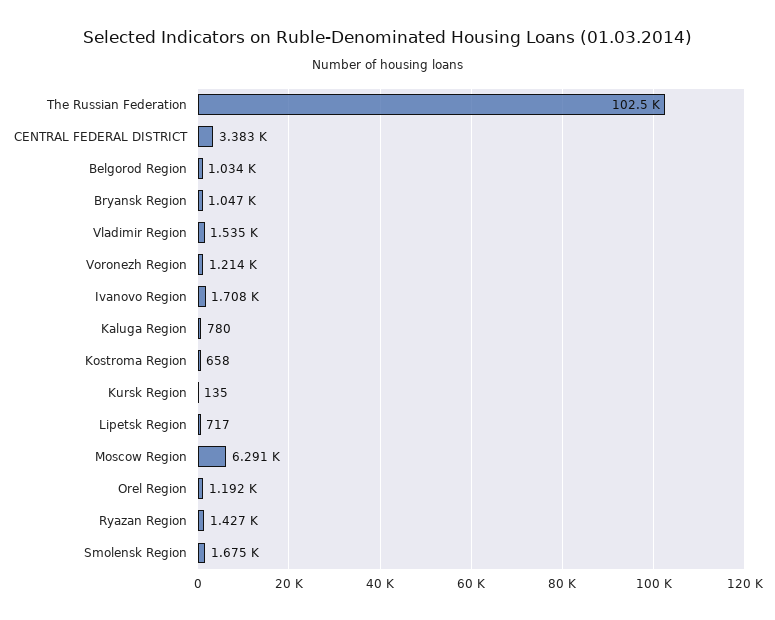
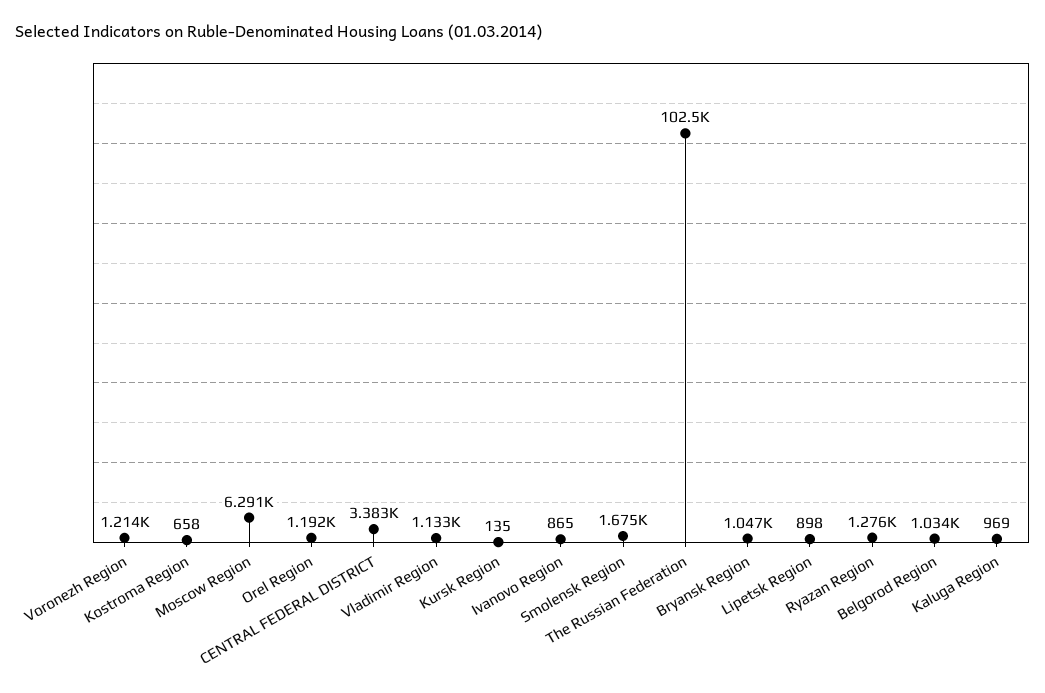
  {
    "The Russian Federation": 102500,
    "CENTRAL FEDERAL DISTRICT": 3383,
    "Belgorod Region": 1034,
    "Bryansk Region": 1047,
-   "Vladimir Region": 1535,
+   "Vladimir Region": 1133,
    "Voronezh Region": 1214,
-   "Ivanovo Region": 1708,
+   "Ivanovo Region": 865,
-   "Kaluga Region": 780,
+   "Kaluga Region": 969,
    "Kostroma Region": 658,
    "Kursk Region": 135,
-   "Lipetsk Region": 717,
+   "Lipetsk Region": 898,
    "Moscow Region": 6291,
    "Orel Region": 1192,
-   "Ryazan Region": 1427,
+   "Ryazan Region": 1276,
    "Smolensk Region": 1675
  }

